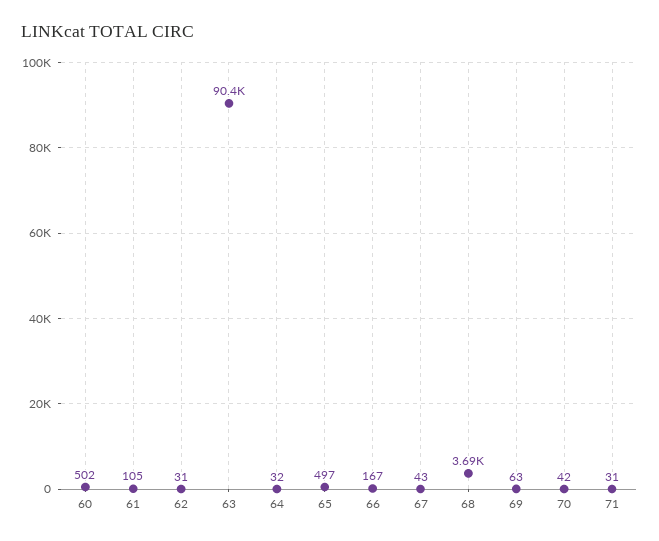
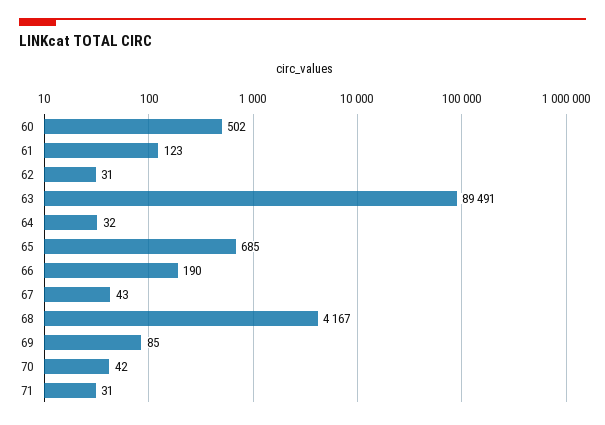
  {
    "60": 502,
-   "61": 105,
+   "61": 123,
    "62": 31,
-   "63": 90400,
+   "63": 89491,
    "64": 32,
-   "65": 497,
+   "65": 685,
-   "66": 167,
+   "66": 190,
    "67": 43,
-   "68": 3690,
+   "68": 4167,
-   "69": 63,
+   "69": 85,
    "70": 42,
    "71": 31
  }

